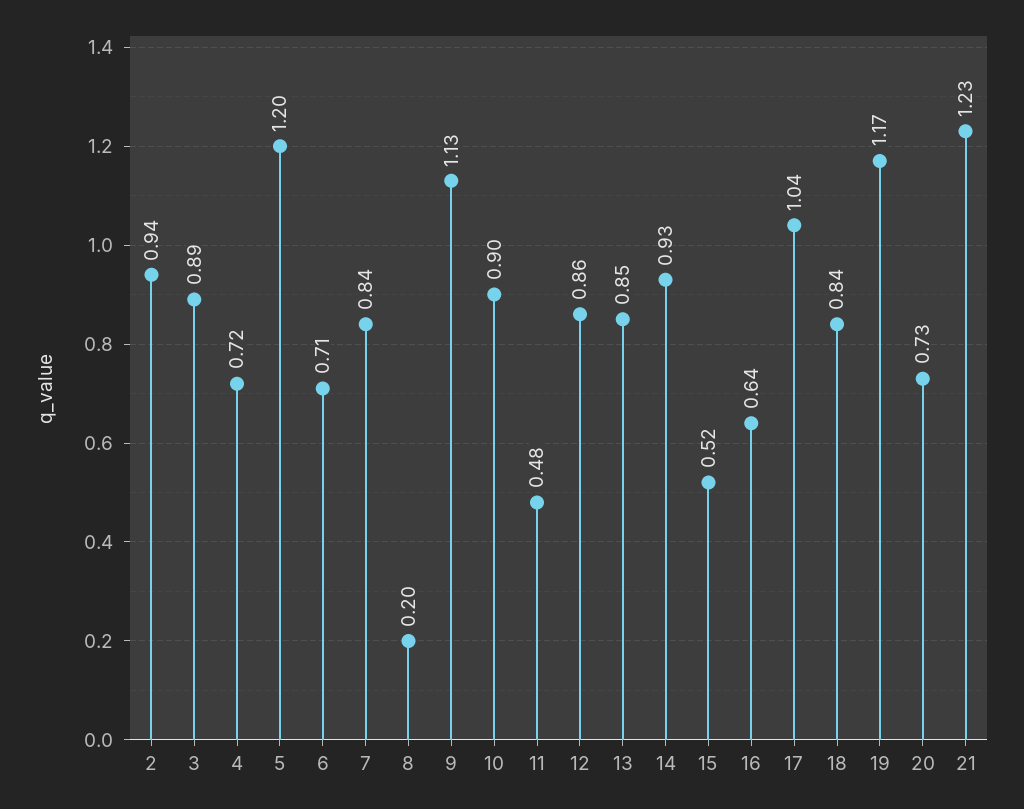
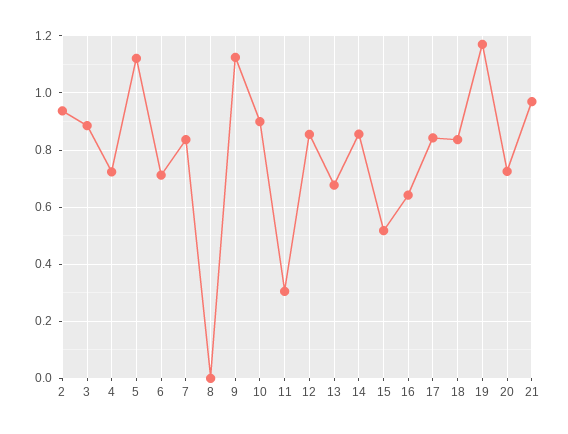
  {
    "2": 0.94,
    "3": 0.89,
    "4": 0.72,
-   "5": 1.2,
+   "5": 1.125,
    "6": 0.71,
    "7": 0.84,
-   "8": 0.2,
+   "8": 0,
    "9": 1.13,
    "10": 0.9,
-   "11": 0.48,
+   "11": 0.3,
    "12": 0.86,
-   "13": 0.85,
+   "13": 0.675,
-   "14": 0.93,
+   "14": 0.85,
    "15": 0.52,
    "16": 0.64,
-   "17": 1.04,
+   "17": 0.85,
    "18": 0.84,
    "19": 1.17,
    "20": 0.73,
-   "21": 1.23
+   "21": 0.975
  }

